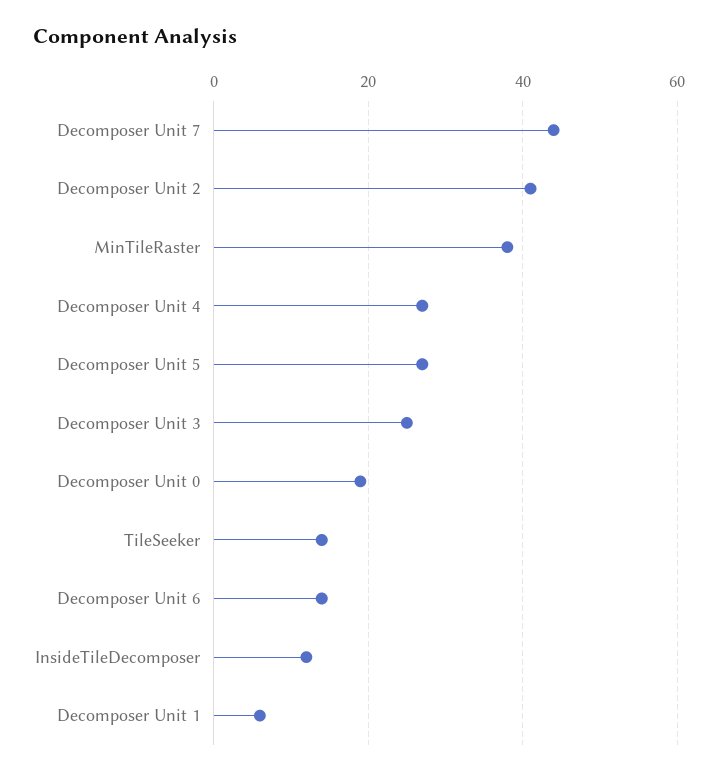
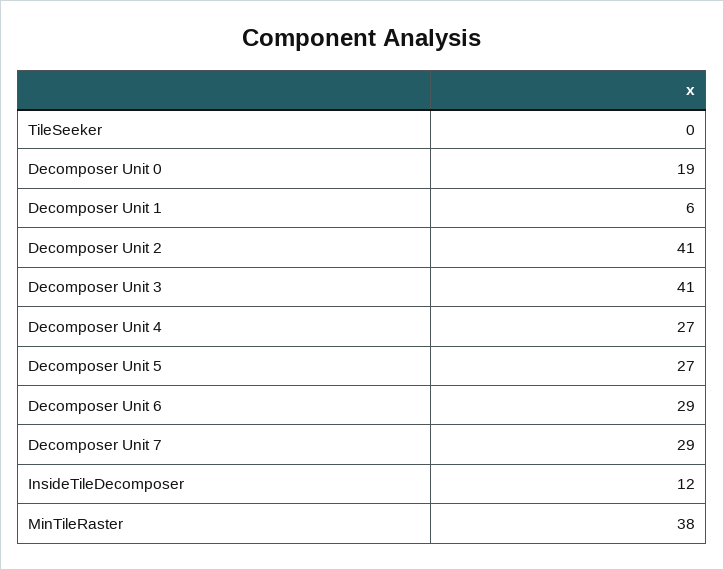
  {
-   "Decomposer Unit 7": 45,
+   "Decomposer Unit 7": 29,
    "Decomposer Unit 2": 41,
    "MinTileRaster": 38,
    "Decomposer Unit 4": 27,
    "Decomposer Unit 5": 27,
-   "Decomposer Unit 3": 25,
+   "Decomposer Unit 3": 41,
    "Decomposer Unit 0": 19,
-   "TileSeeker": 15,
+   "TileSeeker": 0,
-   "Decomposer Unit 6": 15,
+   "Decomposer Unit 6": 29,
    "InsideTileDecomposer": 12,
    "Decomposer Unit 1": 6
  }

